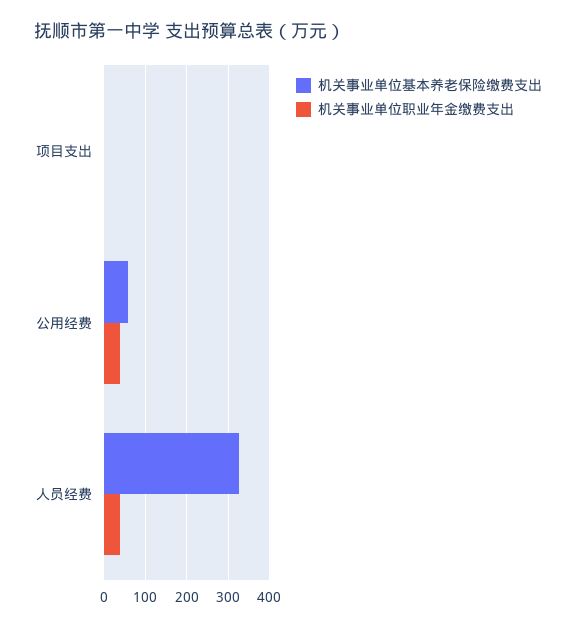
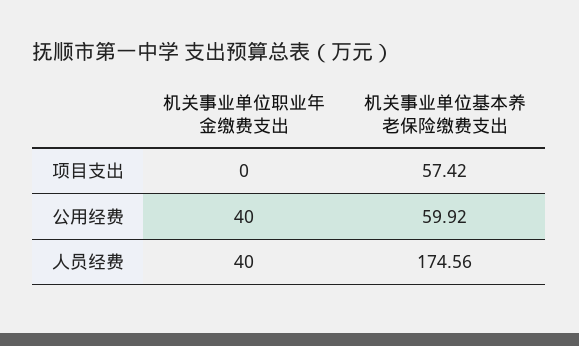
  {
    "机关事业单位基本养老保险缴费支出": {
-     "项目支出": 0,
+     "项目支出": 57.42,
      "公用经费": 59.92,
-     "人员经费": 320
+     "人员经费": 174.56
    },
    "机关事业单位职业年金缴费支出": {
      "项目支出": 0,
      "公用经费": 40,
      "人员经费": 40
    }
  }

